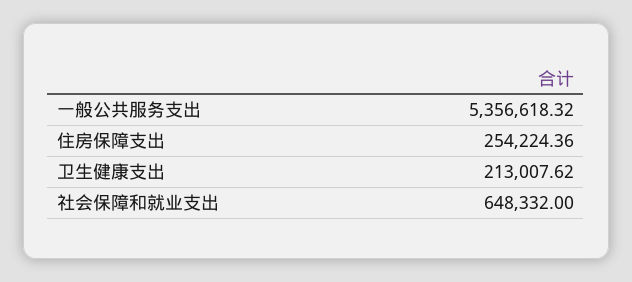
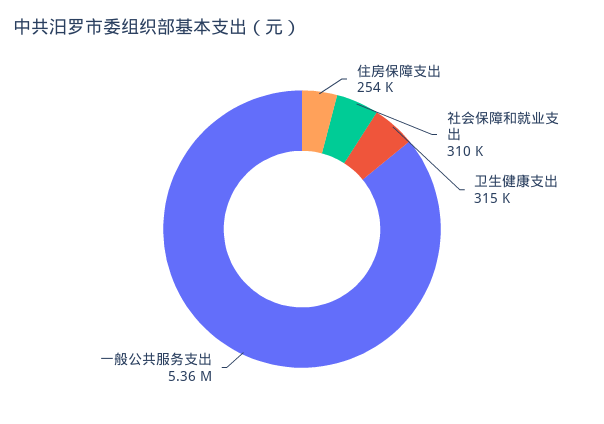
  {
    "一般公共服务支出": 5356618.32,
    "住房保障支出": 254224.36,
-   "卫生健康支出": 213007.62,
+   "卫生健康支出": 315000,
-   "社会保障和就业支出": 648332
+   "社会保障和就业支出": 310000
  }

